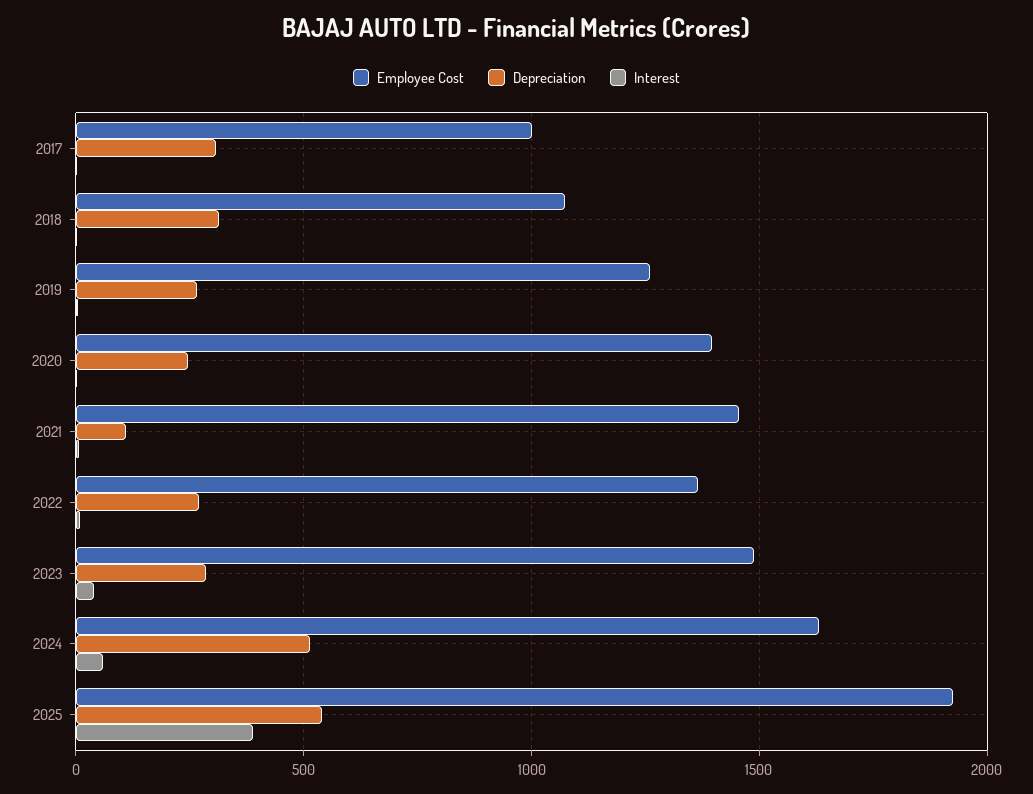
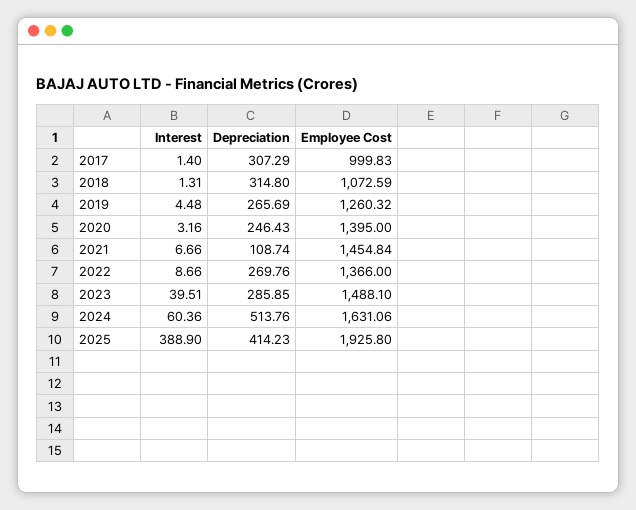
  {
    "Employee Cost": {
      "2017": 999.83,
      "2018": 1072.59,
      "2019": 1260.32,
      "2020": 1395,
      "2021": 1454.84,
      "2022": 1366,
      "2023": 1488.1,
      "2024": 1631.06,
      "2025": 1925.8
    },
    "Depreciation": {
      "2017": 307.29,
      "2018": 314.8,
      "2019": 265.69,
      "2020": 246.43,
      "2021": 108.74,
      "2022": 269.76,
      "2023": 285.85,
      "2024": 513.76,
-     "2025": 550
+     "2025": 414.23
    },
    "Interest": {
      "2017": 1.4,
      "2018": 1.31,
      "2019": 4.48,
      "2020": 3.16,
      "2021": 6.66,
      "2022": 8.66,
      "2023": 39.51,
      "2024": 60.36,
      "2025": 388.9
    }
  }

